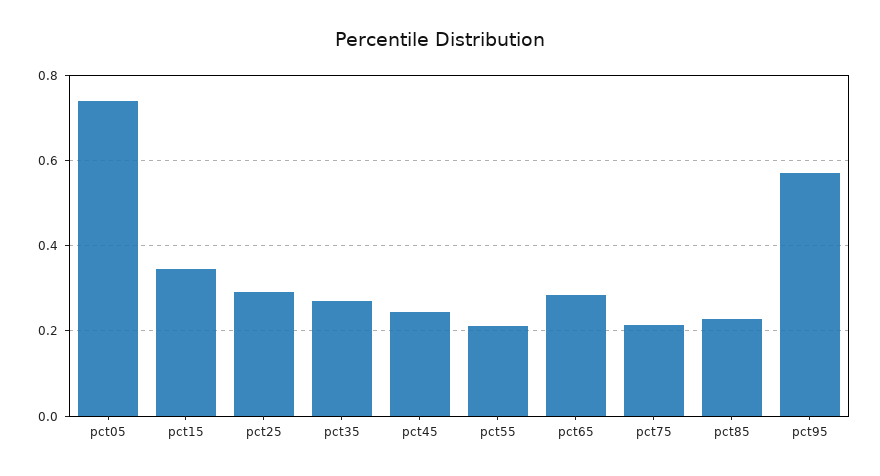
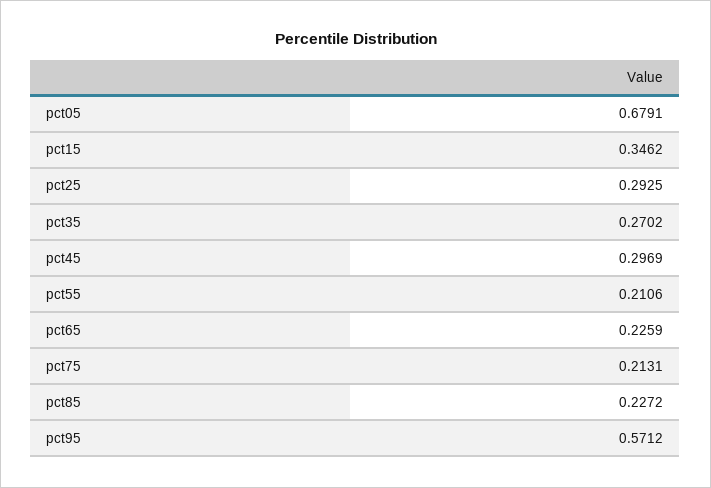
  {
-   "pct05": 0.74,
+   "pct05": 0.6791,
    "pct15": 0.3462,
    "pct25": 0.2925,
    "pct35": 0.2702,
-   "pct45": 0.24,
+   "pct45": 0.2969,
    "pct55": 0.2106,
-   "pct65": 0.28,
+   "pct65": 0.2259,
    "pct75": 0.2131,
    "pct85": 0.2272,
    "pct95": 0.5712
  }

